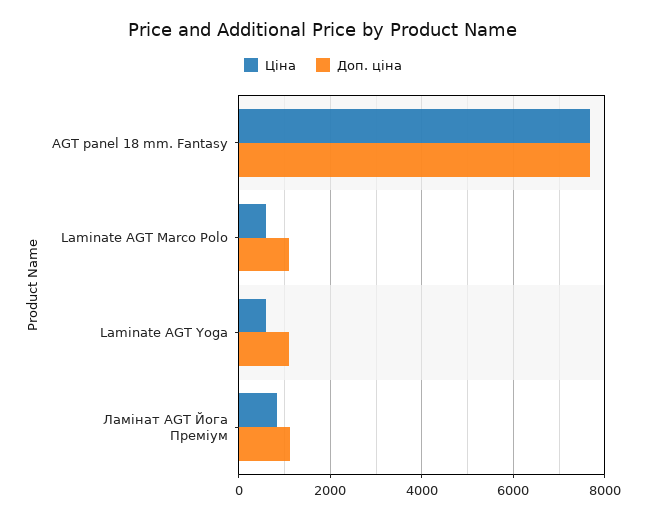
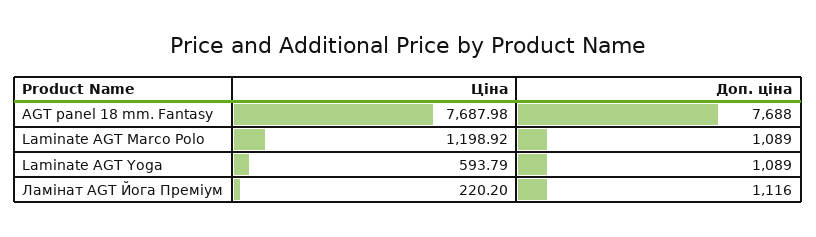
  {
    "Ціна": {
      "AGT panel 18 mm. Fantasy": 7687.98,
-     "Laminate AGT Marco Polo": 600,
+     "Laminate AGT Marco Polo": 1198.92,
      "Laminate AGT Yoga": 593.79,
-     "Ламінат AGT Йога Преміум": 800
+     "Ламінат AGT Йога Преміум": 220.2
    },
    "Доп. ціна": {
      "AGT panel 18 mm. Fantasy": 7688,
      "Laminate AGT Marco Polo": 1089,
      "Laminate AGT Yoga": 1089,
      "Ламінат AGT Йога Преміум": 1116
    }
  }

